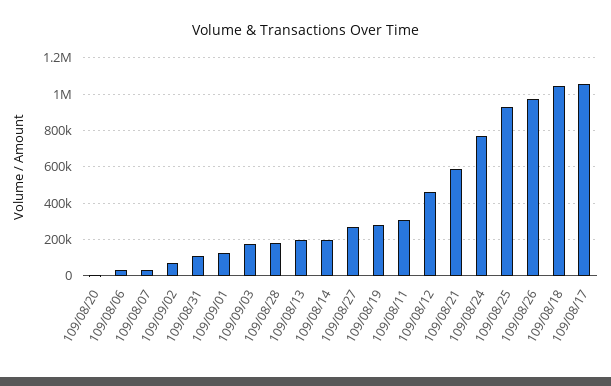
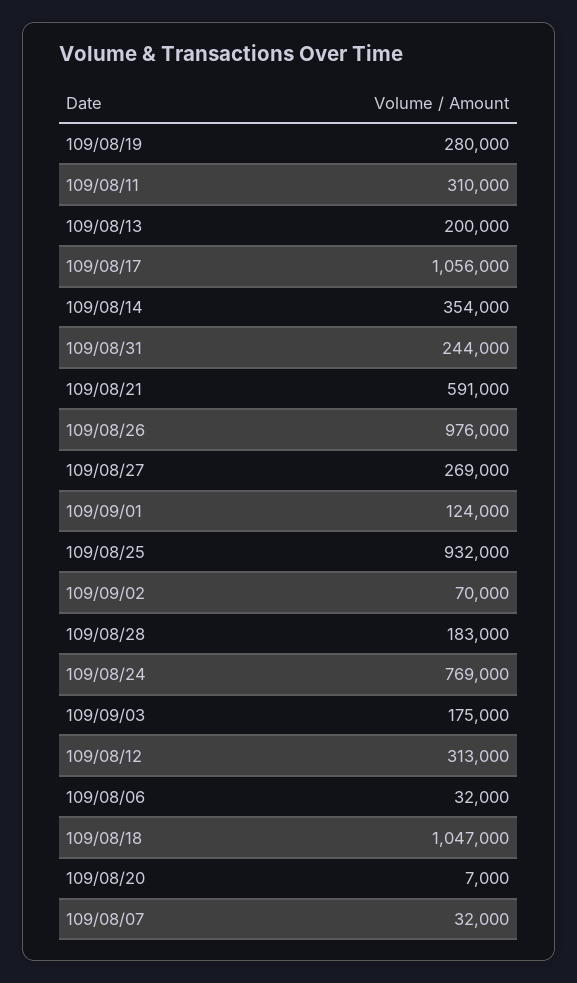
  {
    "109/08/20": 7000,
    "109/08/06": 32000,
    "109/08/07": 32000,
    "109/09/02": 70000,
-   "109/08/31": 100000,
+   "109/08/31": 244000,
    "109/09/01": 124000,
    "109/09/03": 175000,
    "109/08/28": 183000,
    "109/08/13": 200000,
-   "109/08/14": 200000,
+   "109/08/14": 354000,
    "109/08/27": 269000,
    "109/08/19": 280000,
    "109/08/11": 310000,
-   "109/08/12": 450000,
+   "109/08/12": 313000,
    "109/08/21": 591000,
    "109/08/24": 769000,
    "109/08/25": 932000,
    "109/08/26": 976000,
    "109/08/18": 1047000,
    "109/08/17": 1056000
  }

